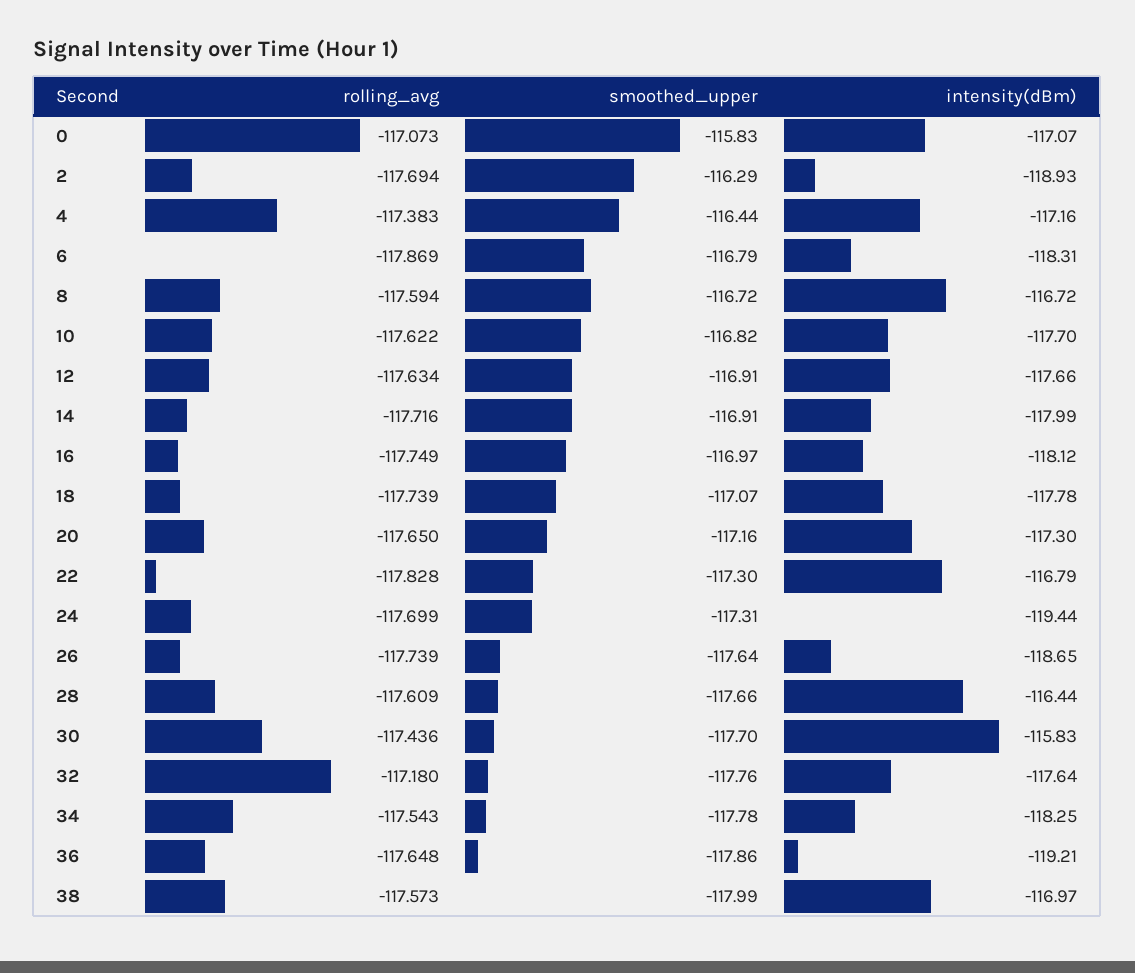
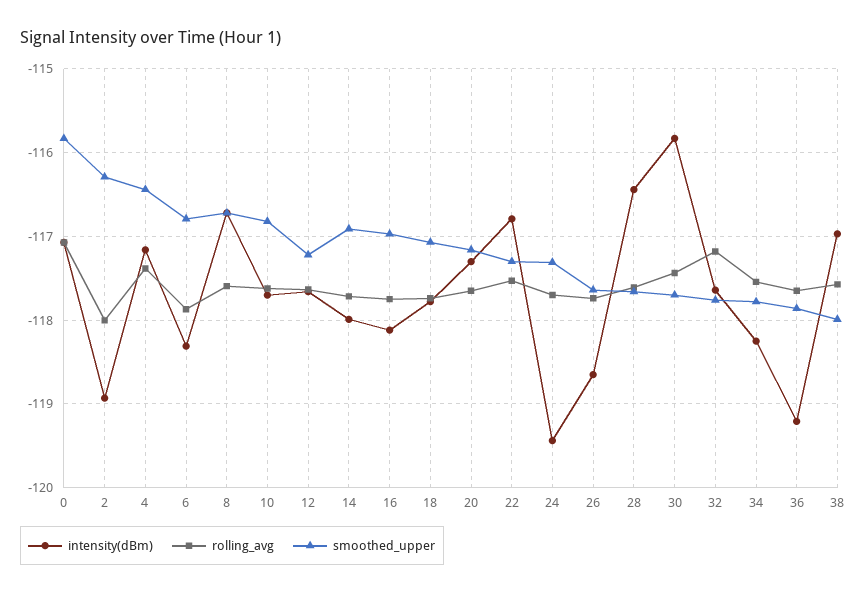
  {
    "rolling_avg": {
      "0": -117.073,
-     "2": -117.694,
+     "2": -118,
      "4": -117.383,
      "6": -117.869,
      "8": -117.594,
      "10": -117.622,
      "12": -117.634,
      "14": -117.716,
      "16": -117.749,
      "18": -117.739,
      "20": -117.65,
-     "22": -117.828,
+     "22": -117.5,
      "24": -117.699,
      "26": -117.739,
      "28": -117.609,
      "30": -117.436,
      "32": -117.18,
      "34": -117.543,
      "36": -117.648,
      "38": -117.573
    },
    "smoothed_upper": {
      "0": -115.83,
      "2": -116.29,
      "4": -116.44,
      "6": -116.79,
      "8": -116.72,
      "10": -116.82,
-     "12": -116.91,
+     "12": -117.2,
      "14": -116.91,
      "16": -116.97,
      "18": -117.07,
      "20": -117.16,
      "22": -117.3,
      "24": -117.31,
      "26": -117.64,
      "28": -117.66,
      "30": -117.7,
      "32": -117.76,
      "34": -117.78,
      "36": -117.86,
      "38": -117.99
    },
    "intensity(dBm)": {
      "0": -117.07,
      "2": -118.93,
      "4": -117.16,
      "6": -118.31,
      "8": -116.72,
      "10": -117.7,
      "12": -117.66,
      "14": -117.99,
      "16": -118.12,
      "18": -117.78,
      "20": -117.3,
      "22": -116.79,
      "24": -119.44,
      "26": -118.65,
      "28": -116.44,
      "30": -115.83,
      "32": -117.64,
      "34": -118.25,
      "36": -119.21,
      "38": -116.97
    }
  }

